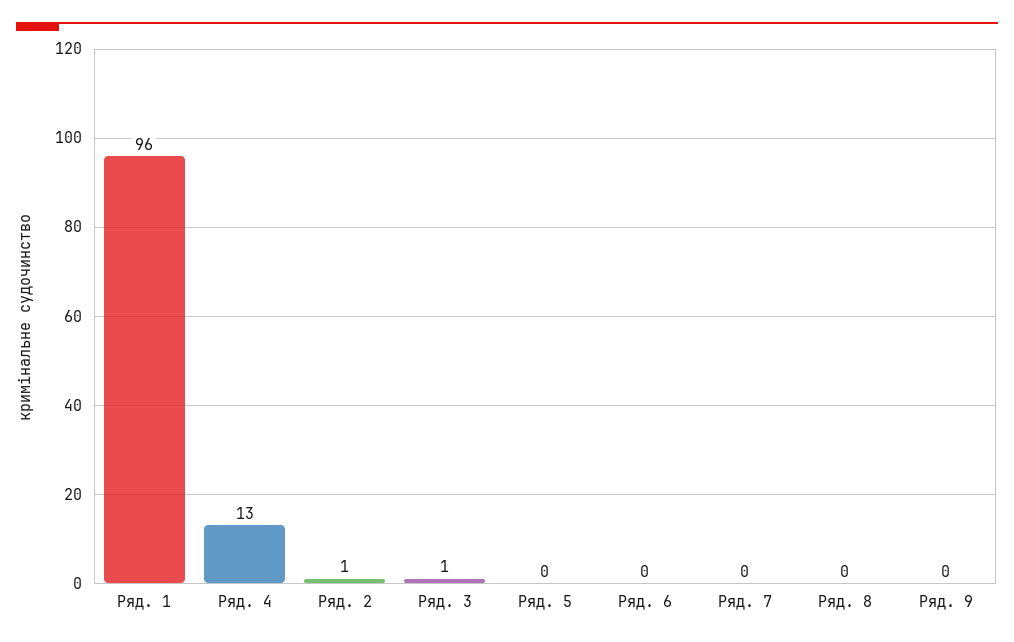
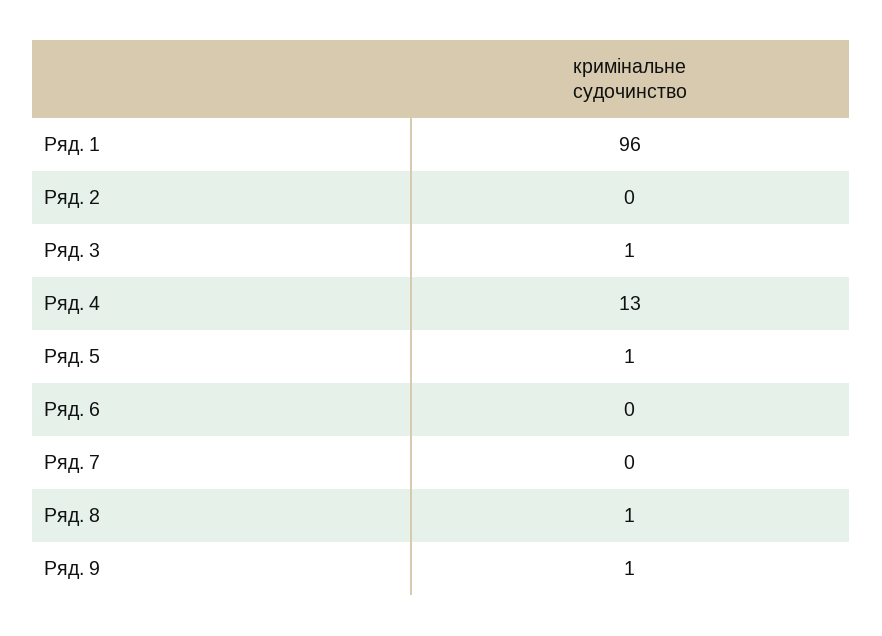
  {
    "Ряд. 1": 96,
    "Ряд. 4": 13,
-   "Ряд. 2": 1,
+   "Ряд. 2": 0,
    "Ряд. 3": 1,
-   "Ряд. 5": 0,
+   "Ряд. 5": 1,
    "Ряд. 6": 0,
    "Ряд. 7": 0,
-   "Ряд. 8": 0,
+   "Ряд. 8": 1,
-   "Ряд. 9": 0
+   "Ряд. 9": 1
  }

